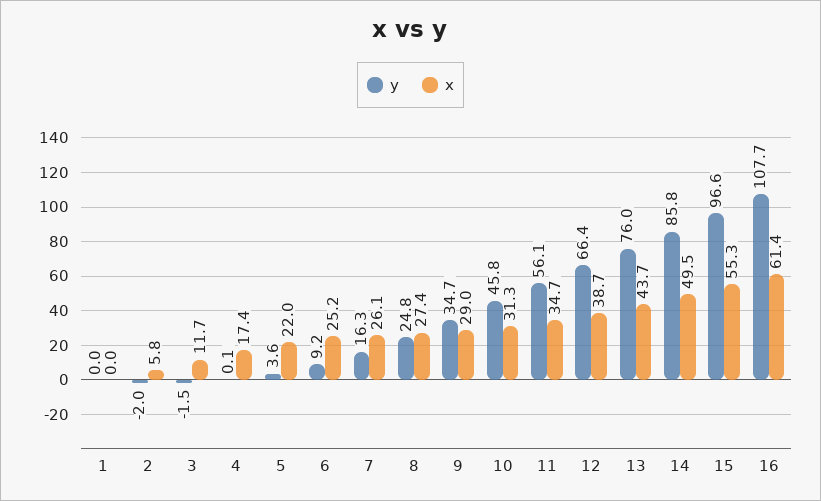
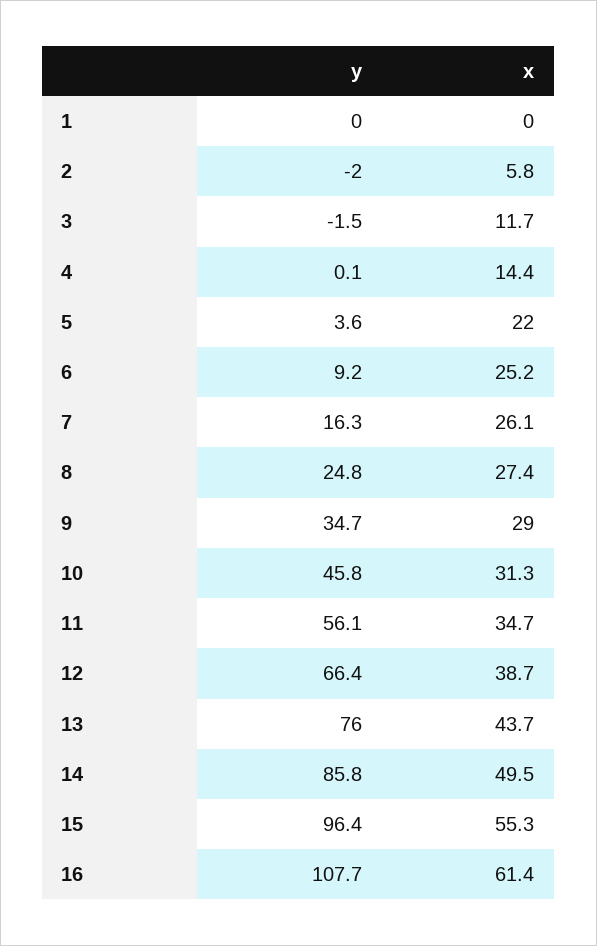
  {
    "y": {
      "1": 0,
      "2": -2,
      "3": -1.5,
      "4": 0.1,
      "5": 3.6,
      "6": 9.2,
      "7": 16.3,
      "8": 24.8,
      "9": 34.7,
      "10": 45.8,
      "11": 56.1,
      "12": 66.4,
      "13": 76,
      "14": 85.8,
-     "15": 96.6,
+     "15": 96.4,
      "16": 107.7
    },
    "x": {
      "1": 0,
      "2": 5.8,
      "3": 11.7,
-     "4": 17.4,
+     "4": 14.4,
      "5": 22,
      "6": 25.2,
      "7": 26.1,
      "8": 27.4,
      "9": 29,
      "10": 31.3,
      "11": 34.7,
      "12": 38.7,
      "13": 43.7,
      "14": 49.5,
      "15": 55.3,
      "16": 61.4
    }
  }

